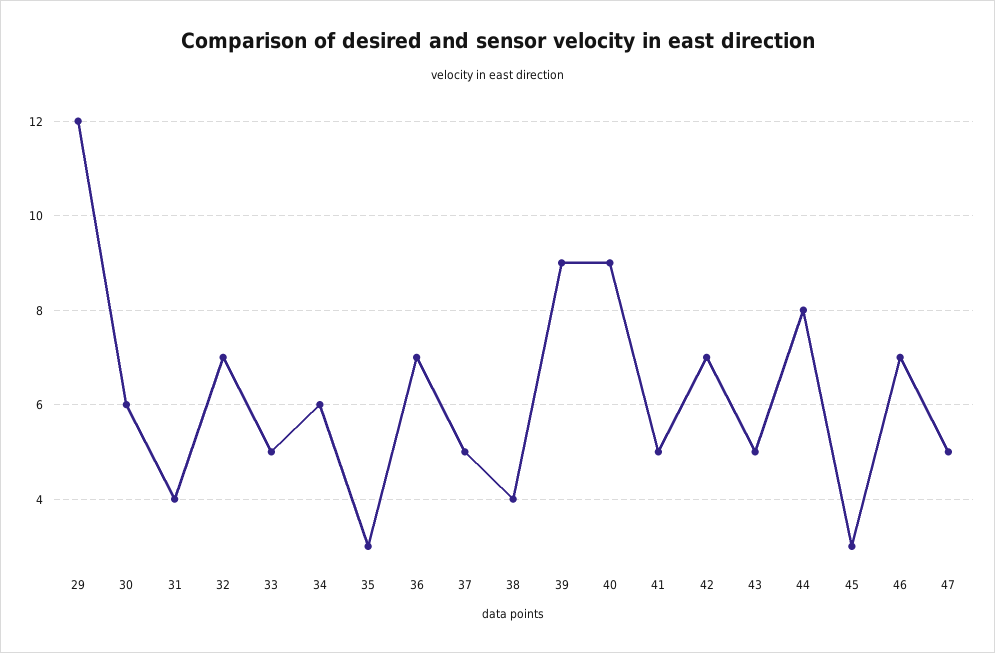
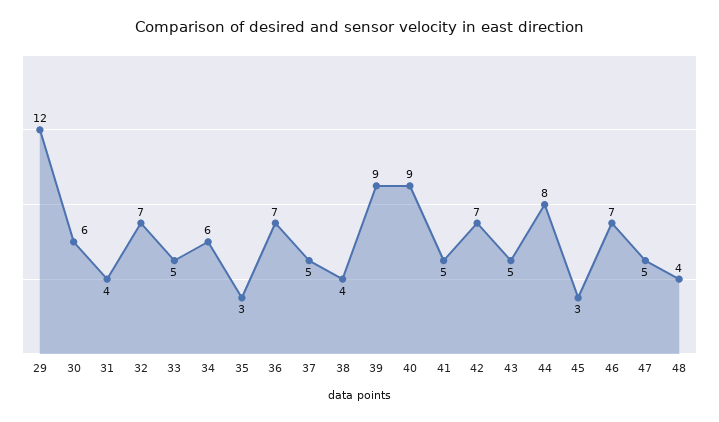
  {
    "29": 12,
    "30": 6,
    "31": 4,
    "32": 7,
    "33": 5,
    "34": 6,
    "35": 3,
    "36": 7,
    "37": 5,
    "38": 4,
    "39": 9,
    "40": 9,
    "41": 5,
    "42": 7,
    "43": 5,
    "44": 8,
    "45": 3,
    "46": 7,
-   "47": 5
+   "47": 5,
+   "48": 4
  }

